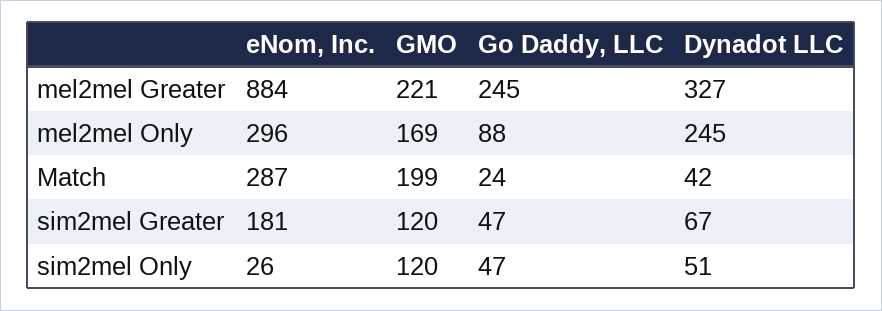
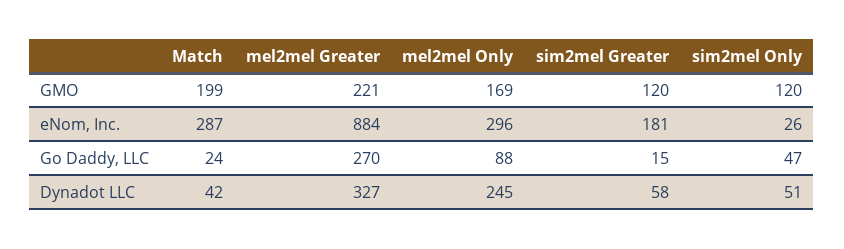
  {
    "eNom, Inc.": {
      "mel2mel Greater": 884,
      "mel2mel Only": 296,
      "Match": 287,
      "sim2mel Greater": 181,
      "sim2mel Only": 26
    },
    "GMO": {
      "mel2mel Greater": 221,
      "mel2mel Only": 169,
      "Match": 199,
      "sim2mel Greater": 120,
      "sim2mel Only": 120
    },
    "Go Daddy, LLC": {
-     "mel2mel Greater": 245,
+     "mel2mel Greater": 270,
      "mel2mel Only": 88,
      "Match": 24,
-     "sim2mel Greater": 47,
+     "sim2mel Greater": 15,
      "sim2mel Only": 47
    },
    "Dynadot LLC": {
      "mel2mel Greater": 327,
      "mel2mel Only": 245,
      "Match": 42,
-     "sim2mel Greater": 67,
+     "sim2mel Greater": 58,
      "sim2mel Only": 51
    }
  }

